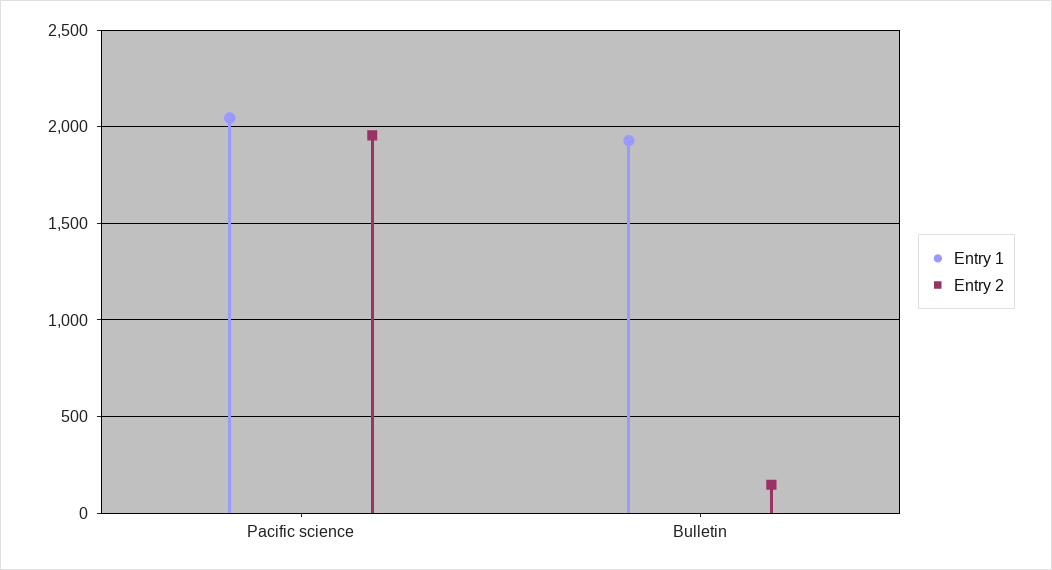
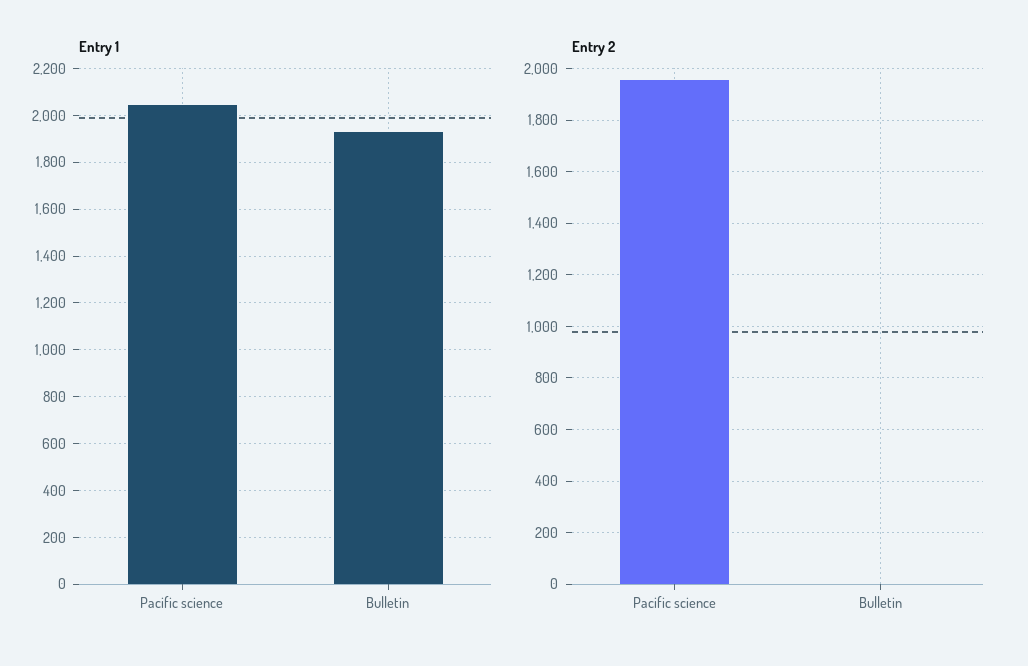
  {
    "Entry 1": {
      "Pacific science": 2050,
      "Bulletin": 1950
    },
    "Entry 2": {
      "Pacific science": 1950,
-     "Bulletin": 150
+     "Bulletin": 0
    }
  }

